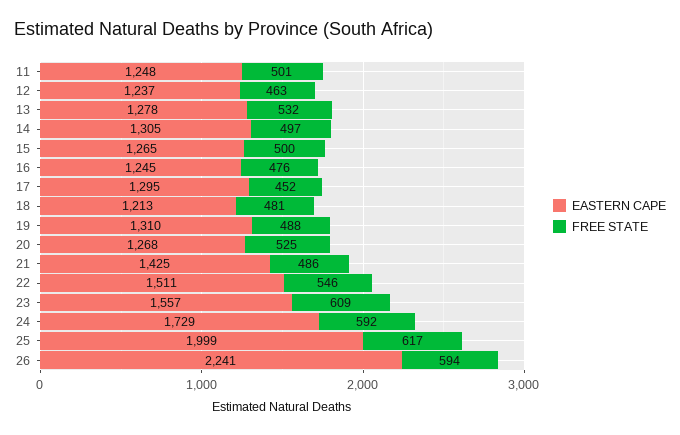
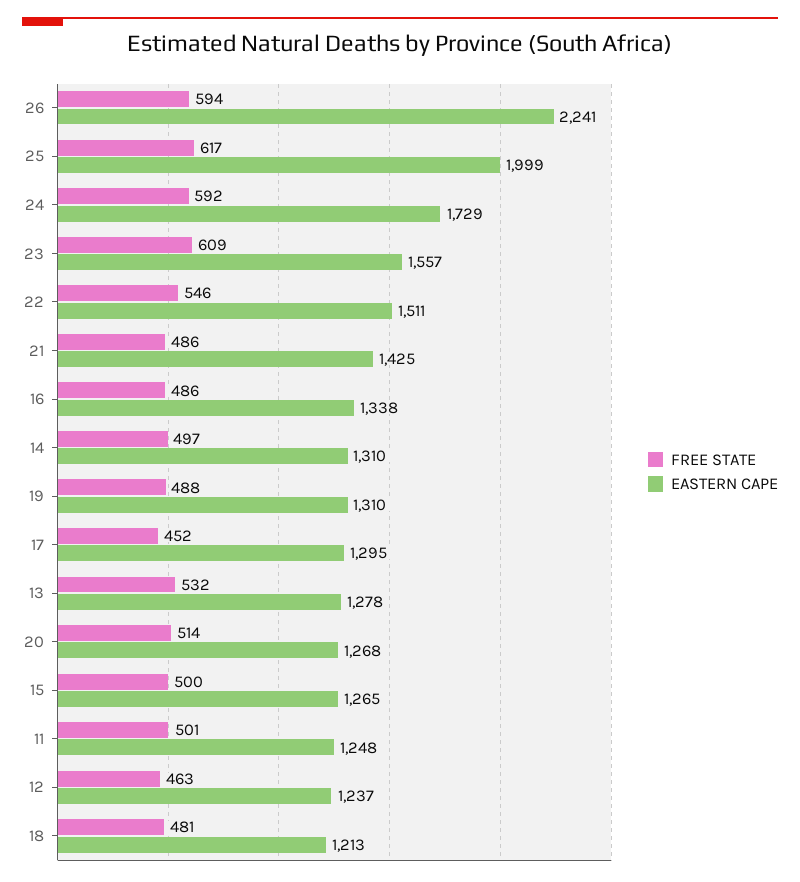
  {
    "EASTERN CAPE": {
      "11": 1248,
      "12": 1237,
      "13": 1278,
-     "14": 1305,
+     "14": 1310,
      "15": 1265,
-     "16": 1245,
+     "16": 1338,
      "17": 1295,
      "18": 1213,
      "19": 1310,
      "20": 1268,
      "21": 1425,
      "22": 1511,
      "23": 1557,
      "24": 1729,
      "25": 1999,
      "26": 2241
    },
    "FREE STATE": {
      "11": 501,
      "12": 463,
      "13": 532,
      "14": 497,
      "15": 500,
-     "16": 476,
+     "16": 486,
      "17": 452,
      "18": 481,
      "19": 488,
-     "20": 525,
+     "20": 514,
      "21": 486,
      "22": 546,
      "23": 609,
      "24": 592,
      "25": 617,
      "26": 594
    }
  }

